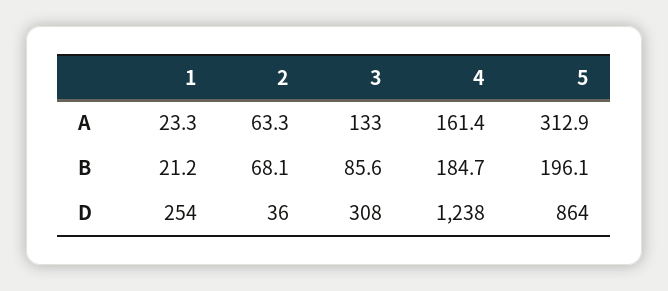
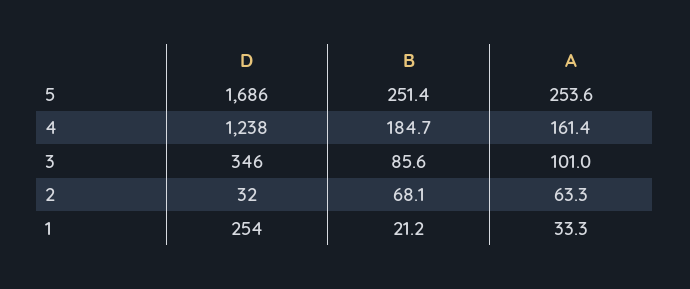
  {
    "1": {
-     "A": 23.3,
+     "A": 33.3,
      "B": 21.2,
      "D": 254
    },
    "2": {
      "A": 63.3,
      "B": 68.1,
-     "D": 36
+     "D": 32
    },
    "3": {
-     "A": 133,
+     "A": 101,
      "B": 85.6,
-     "D": 308
+     "D": 346
    },
    "4": {
      "A": 161.4,
      "B": 184.7,
      "D": 1238
    },
    "5": {
-     "A": 312.9,
+     "A": 253.6,
-     "B": 196.1,
+     "B": 251.4,
-     "D": 864
+     "D": 1686
    }
  }

